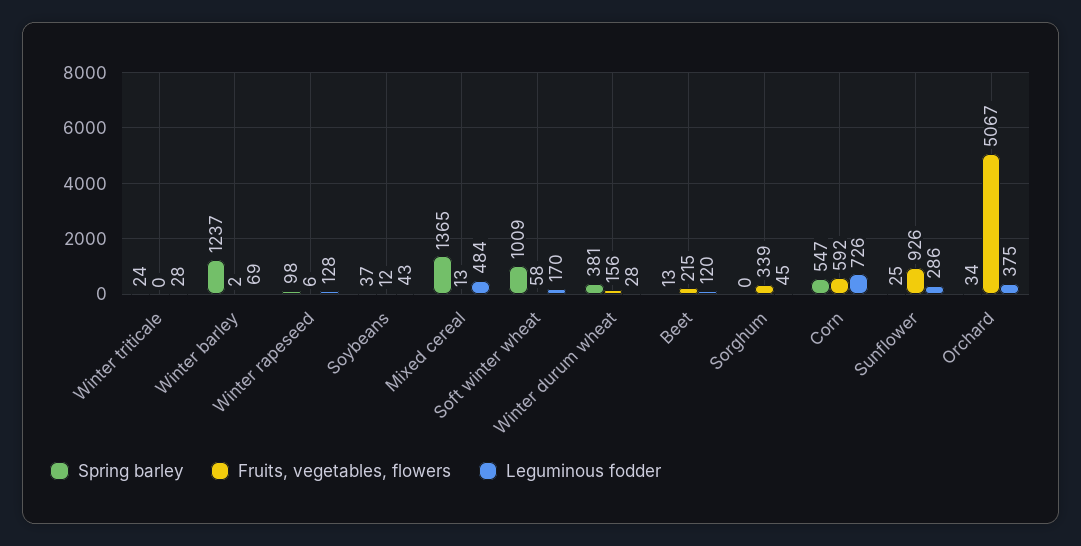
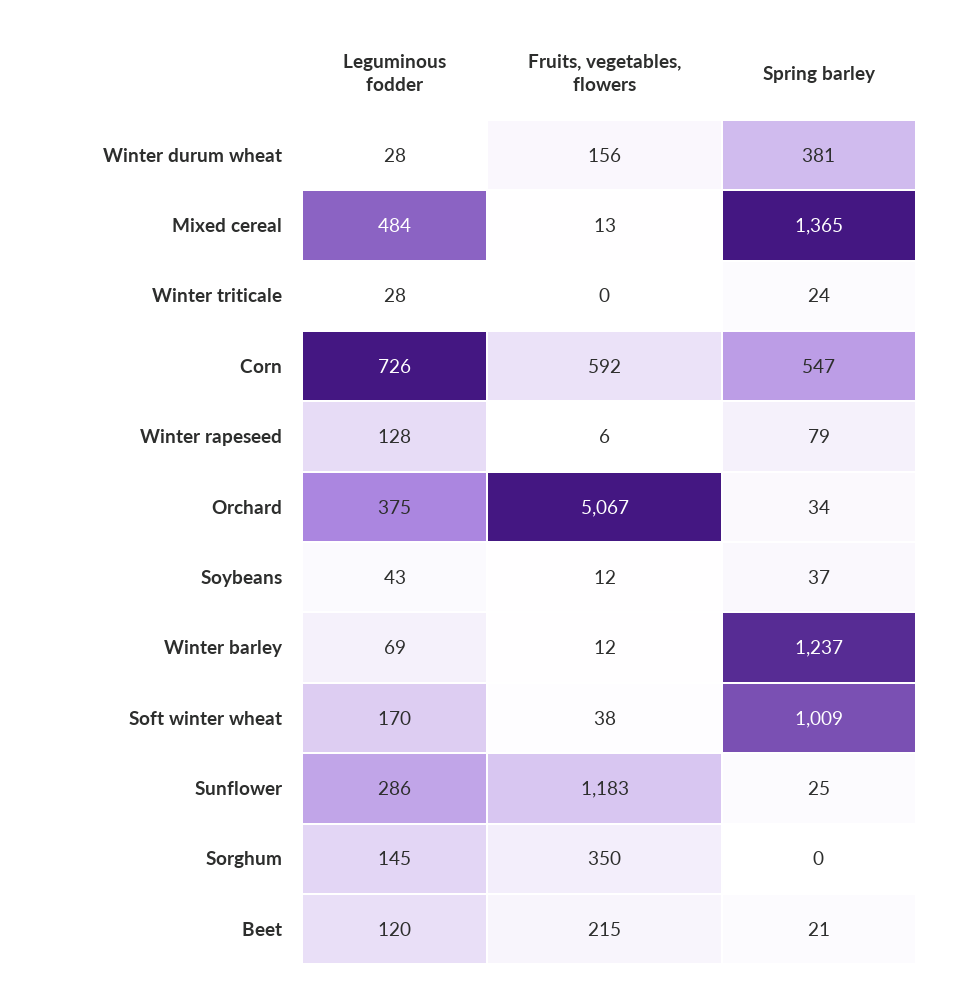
  {
    "Spring barley": {
      "Winter triticale": 24,
      "Winter barley": 1237,
-     "Winter rapeseed": 98,
+     "Winter rapeseed": 79,
      "Soybeans": 37,
      "Mixed cereal": 1365,
      "Soft winter wheat": 1009,
      "Winter durum wheat": 381,
-     "Beet": 13,
+     "Beet": 21,
      "Sorghum": 0,
      "Corn": 547,
      "Sunflower": 25,
      "Orchard": 34
    },
    "Fruits, vegetables, flowers": {
      "Winter triticale": 0,
-     "Winter barley": 2,
+     "Winter barley": 12,
      "Winter rapeseed": 6,
      "Soybeans": 12,
      "Mixed cereal": 13,
-     "Soft winter wheat": 58,
+     "Soft winter wheat": 38,
      "Winter durum wheat": 156,
      "Beet": 215,
-     "Sorghum": 339,
+     "Sorghum": 350,
      "Corn": 592,
-     "Sunflower": 926,
+     "Sunflower": 1183,
      "Orchard": 5067
    },
    "Leguminous fodder": {
      "Winter triticale": 28,
      "Winter barley": 69,
      "Winter rapeseed": 128,
      "Soybeans": 43,
      "Mixed cereal": 484,
      "Soft winter wheat": 170,
      "Winter durum wheat": 28,
      "Beet": 120,
-     "Sorghum": 45,
+     "Sorghum": 145,
      "Corn": 726,
      "Sunflower": 286,
      "Orchard": 375
    }
  }

